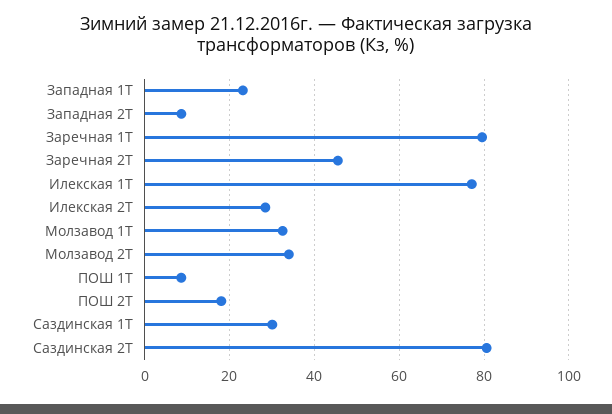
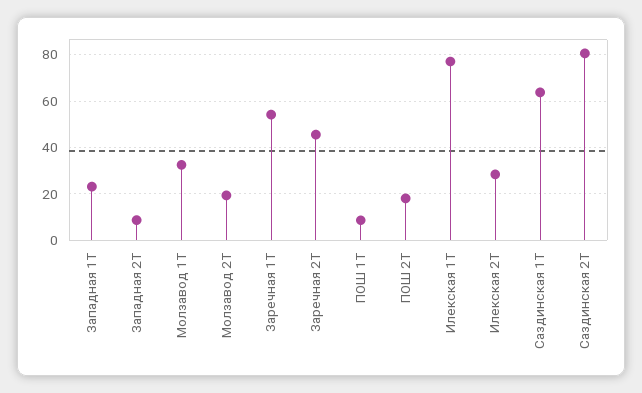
  {
    "Западная 1Т": 24,
    "Западная 2Т": 8,
-   "Заречная 1Т": 80,
+   "Заречная 1Т": 55,
    "Заречная 2Т": 46,
    "Илекская 1Т": 78,
    "Илекская 2Т": 28,
    "Молзавод 1Т": 32,
-   "Молзавод 2Т": 34,
+   "Молзавод 2Т": 20,
    "ПОШ 1Т": 8,
    "ПОШ 2Т": 18,
-   "Саздинская 1Т": 30,
+   "Саздинская 1Т": 65,
    "Саздинская 2Т": 80
  }

